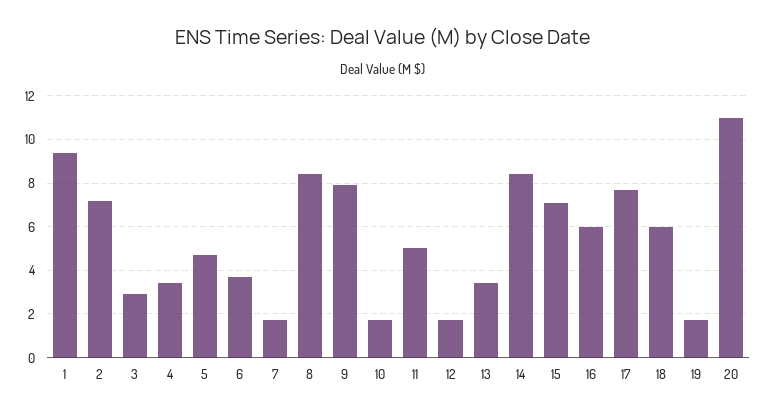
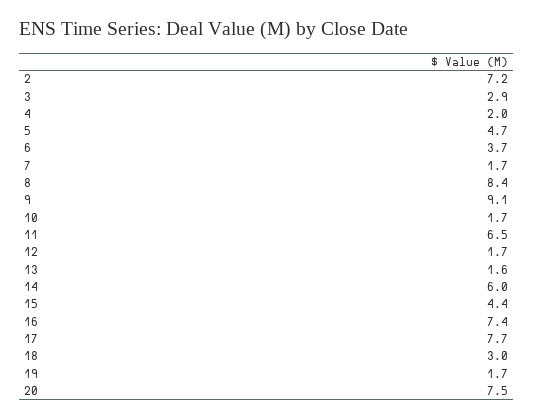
  {
-   "1": 9.5,
    "2": 7.2,
    "3": 2.9,
-   "4": 3.5,
+   "4": 2,
    "5": 4.7,
    "6": 3.7,
    "7": 1.7,
    "8": 8.4,
-   "9": 8,
+   "9": 9.1,
    "10": 1.7,
-   "11": 5,
+   "11": 6.5,
    "12": 1.7,
-   "13": 3.5,
+   "13": 1.6,
-   "14": 8.5,
+   "14": 6,
-   "15": 7,
+   "15": 4.4,
-   "16": 6,
+   "16": 7.4,
    "17": 7.7,
-   "18": 6,
+   "18": 3,
    "19": 1.7,
-   "20": 11
+   "20": 7.5
  }

